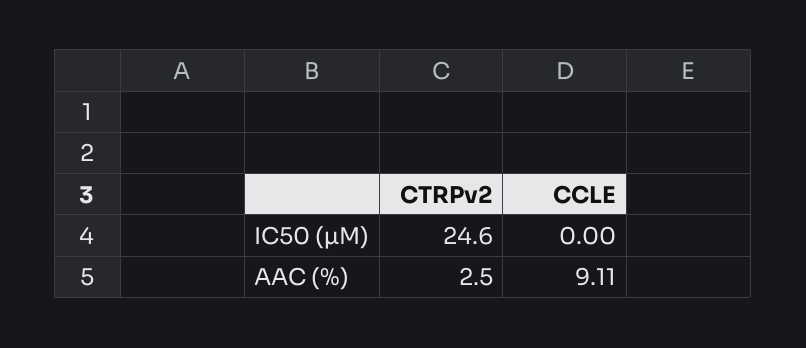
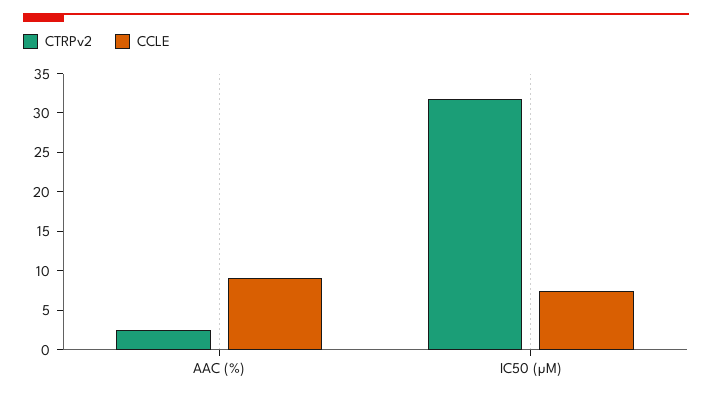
  {
    "CTRPv2": {
-     "IC50 (µM)": 24.6,
+     "IC50 (µM)": 32.5,
      "AAC (%)": 2.5
    },
    "CCLE": {
-     "IC50 (µM)": 0,
+     "IC50 (µM)": 7.5,
      "AAC (%)": 9.11
    }
  }

